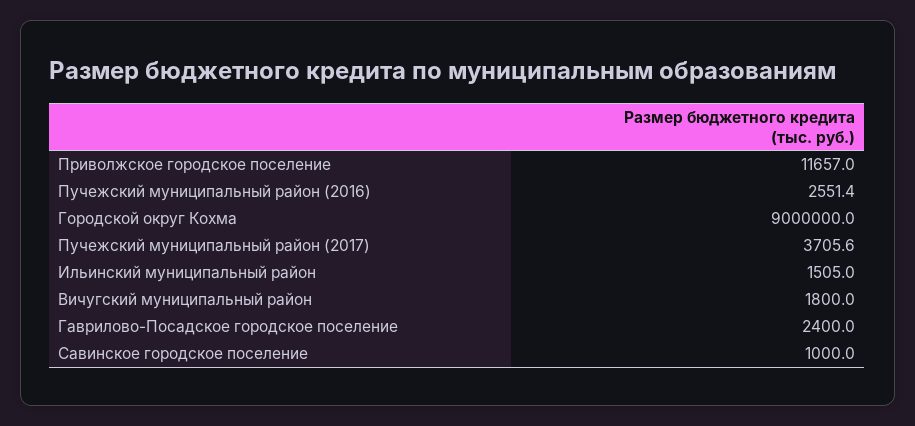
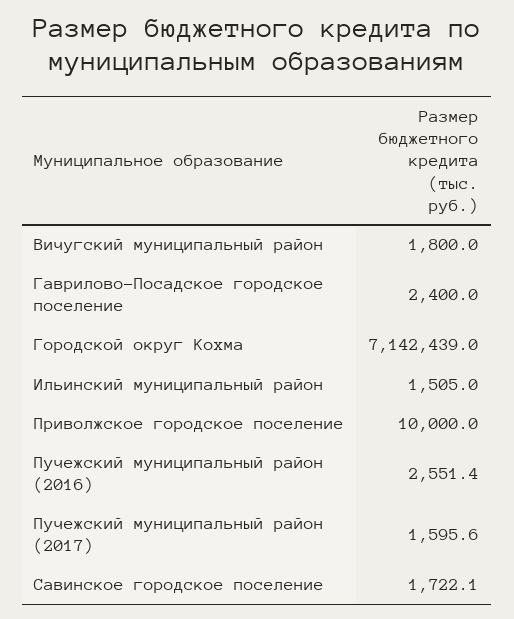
  {
-   "Приволжское городское поселение": 11657,
+   "Приволжское городское поселение": 10000,
    "Пучежский муниципальный район (2016)": 2551.4,
-   "Городской округ Кохма": 9000000,
+   "Городской округ Кохма": 7142439,
-   "Пучежский муниципальный район (2017)": 3705.6,
+   "Пучежский муниципальный район (2017)": 1595.6,
    "Ильинский муниципальный район": 1505,
    "Вичугский муниципальный район": 1800,
    "Гаврилово-Посадское городское поселение": 2400,
-   "Савинское городское поселение": 1000
+   "Савинское городское поселение": 1722.1
  }

